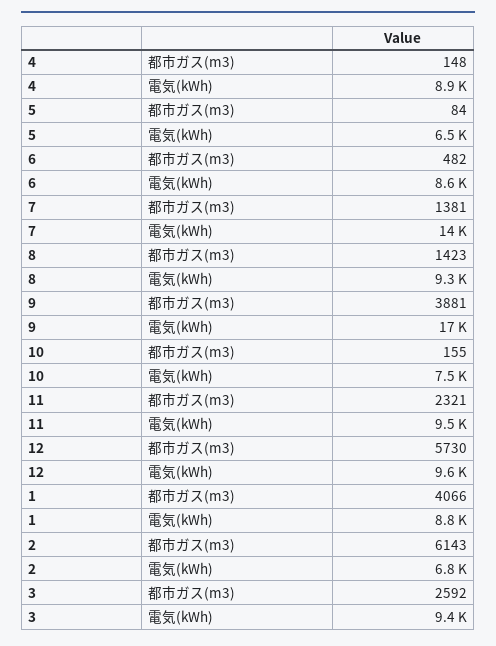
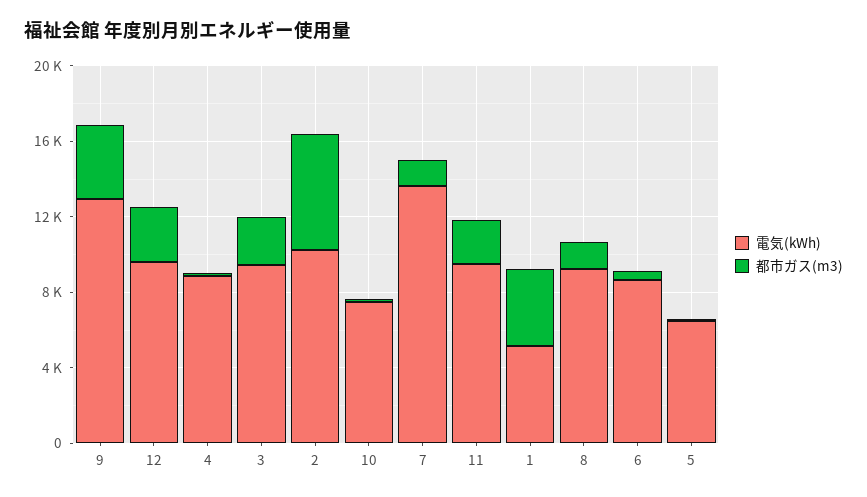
  {
    "都市ガス(m3)": {
      "4": 148,
      "5": 84,
      "6": 482,
      "7": 1381,
      "8": 1423,
      "9": 3881,
      "10": 155,
      "11": 2321,
-     "12": 5730,
+     "12": 3000,
      "1": 4066,
      "2": 6143,
      "3": 2592
    },
    "電気(kWh)": {
      "4": 8900,
      "5": 6500,
      "6": 8600,
      "7": 14000,
      "8": 9300,
-     "9": 17000,
+     "9": 13000,
      "10": 7500,
      "11": 9500,
      "12": 9600,
-     "1": 8800,
+     "1": 5000,
-     "2": 6800,
+     "2": 10000,
      "3": 9400
    }
  }

